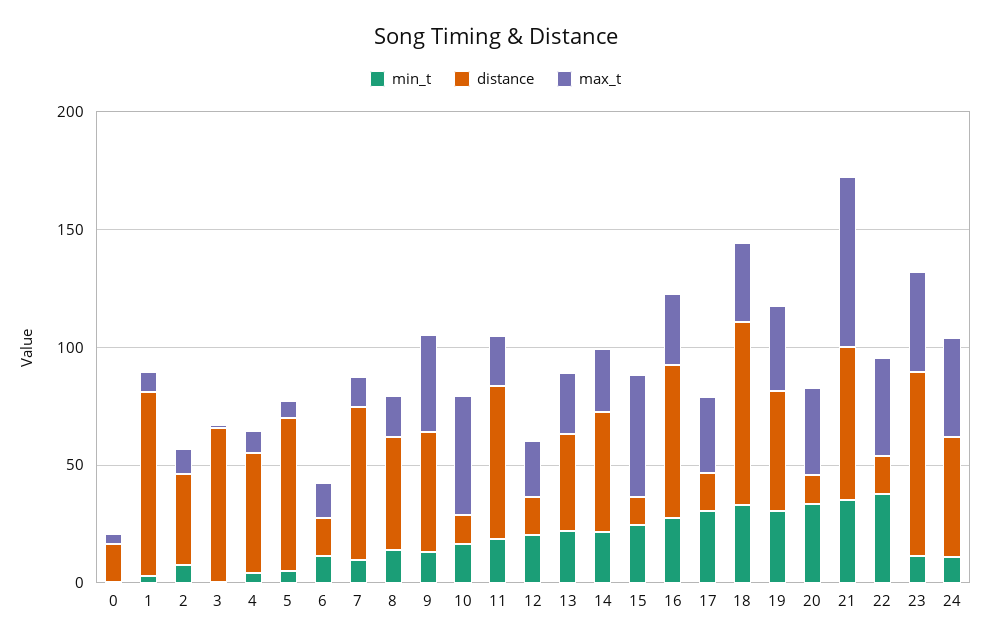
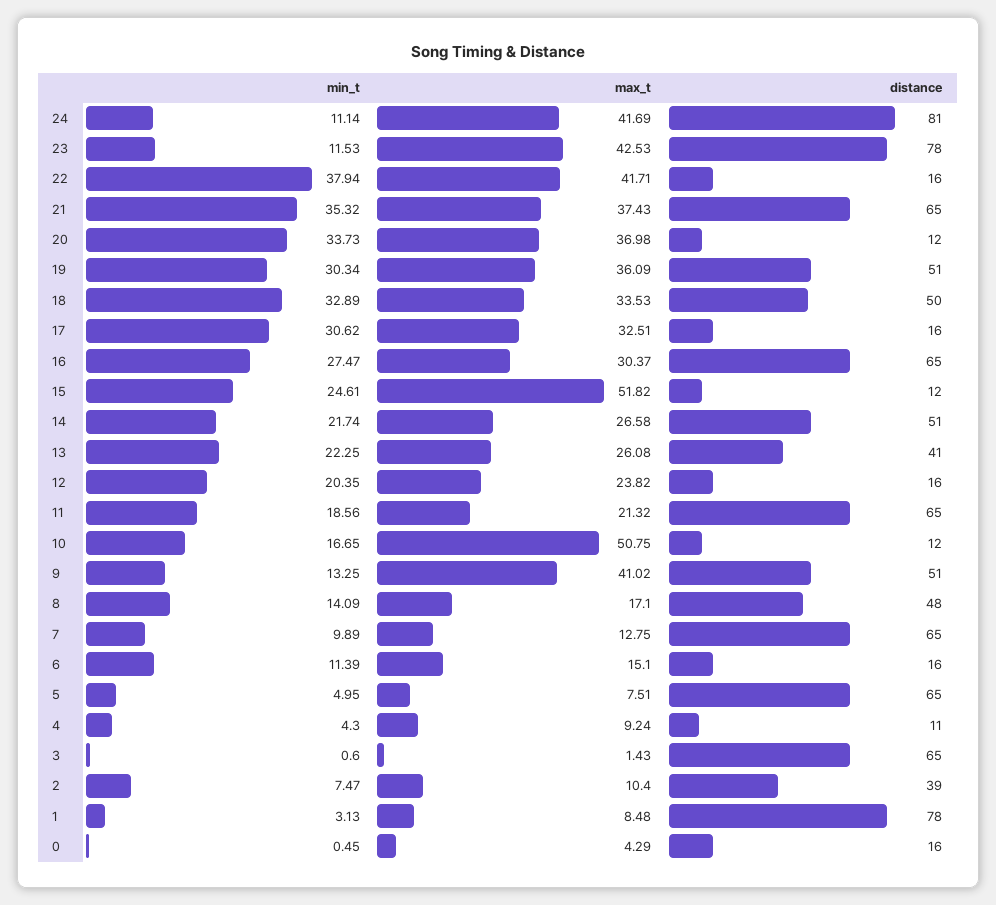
  {
    "min_t": {
      "0": 0.45,
      "1": 3.13,
      "2": 7.47,
      "3": 0.6,
      "4": 4.3,
      "5": 4.95,
      "6": 11.39,
      "7": 9.89,
      "8": 14.09,
      "9": 13.25,
      "10": 16.65,
      "11": 18.56,
      "12": 20.35,
      "13": 22.25,
      "14": 21.74,
      "15": 24.61,
      "16": 27.47,
      "17": 30.62,
      "18": 32.89,
      "19": 30.34,
      "20": 33.73,
      "21": 35.32,
      "22": 37.94,
      "23": 11.53,
      "24": 11.14
    },
    "distance": {
      "0": 16,
      "1": 78,
      "2": 39,
      "3": 65,
-     "4": 50,
+     "4": 11,
      "5": 65,
      "6": 16,
      "7": 65,
      "8": 48,
      "9": 51,
      "10": 12,
      "11": 65,
      "12": 16,
      "13": 41,
      "14": 51,
      "15": 12,
      "16": 65,
      "17": 16,
-     "18": 80,
+     "18": 50,
      "19": 51,
      "20": 12,
      "21": 65,
      "22": 16,
      "23": 78,
-     "24": 50
+     "24": 81
    },
    "max_t": {
      "0": 4.29,
      "1": 8.48,
      "2": 10.4,
      "3": 1.43,
      "4": 9.24,
      "5": 7.51,
      "6": 15.1,
      "7": 12.75,
      "8": 17.1,
      "9": 41.02,
      "10": 50.75,
      "11": 21.32,
      "12": 23.82,
      "13": 26.08,
      "14": 26.58,
      "15": 51.82,
      "16": 30.37,
      "17": 32.51,
      "18": 33.53,
      "19": 36.09,
      "20": 36.98,
-     "21": 70,
+     "21": 37.43,
      "22": 41.71,
      "23": 42.53,
      "24": 41.69
    }
  }

